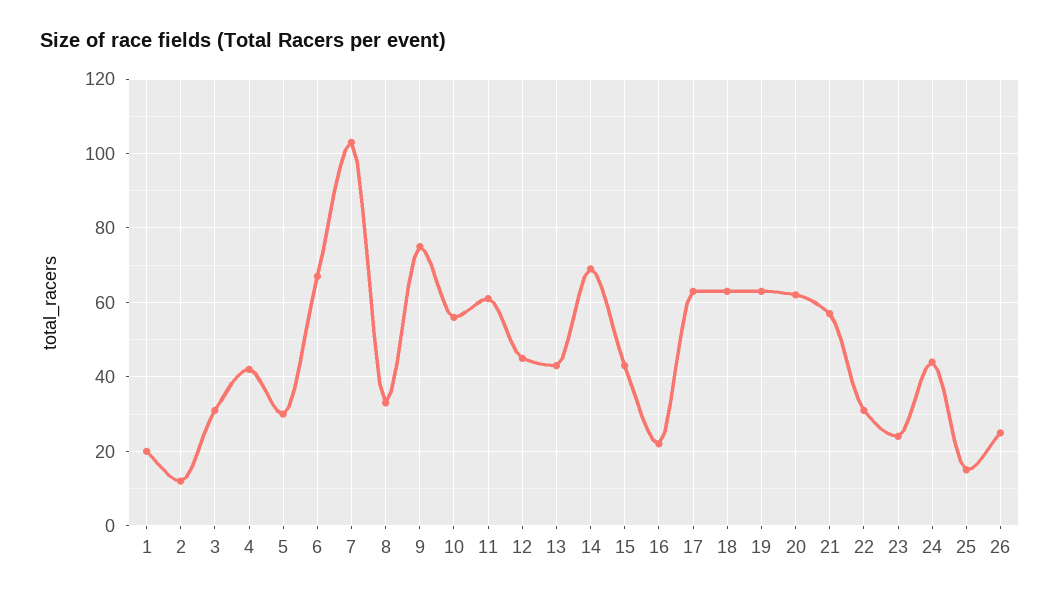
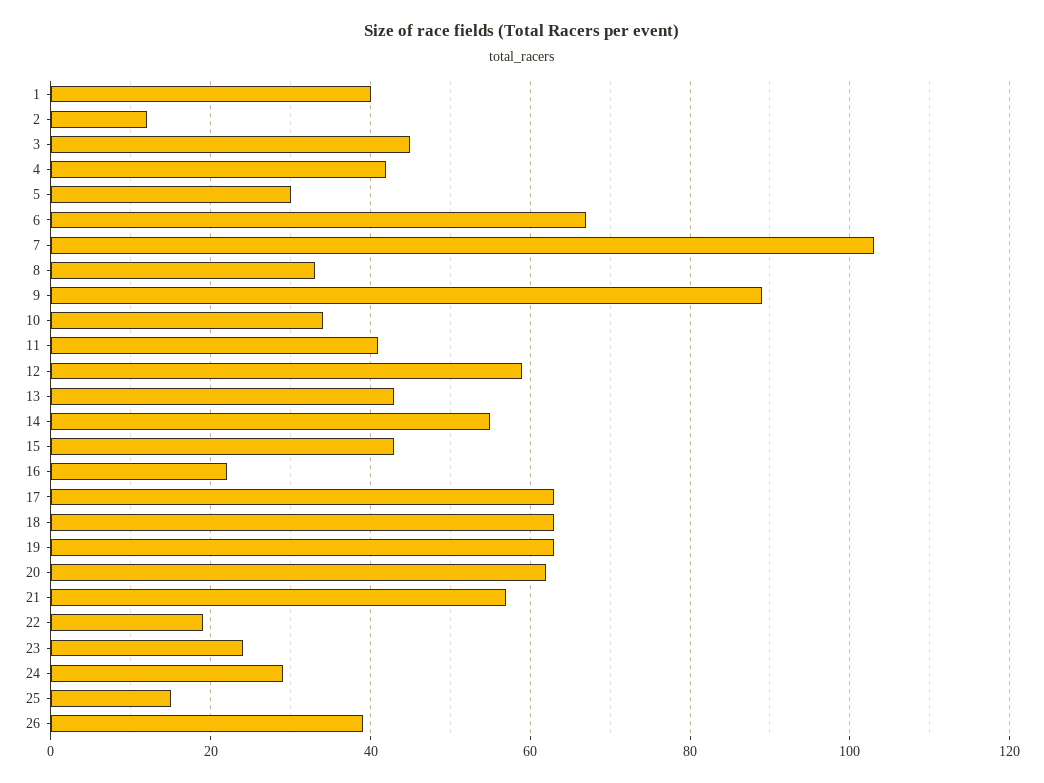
  {
-   "1": 20,
+   "1": 40,
    "2": 10,
-   "3": 30,
+   "3": 45,
    "4": 40,
    "5": 30,
    "6": 65,
    "7": 105,
    "8": 35,
-   "9": 75,
+   "9": 90,
-   "10": 55,
+   "10": 35,
-   "11": 60,
+   "11": 40,
-   "12": 45,
+   "12": 60,
    "13": 45,
-   "14": 70,
+   "14": 55,
    "15": 45,
    "16": 20,
    "17": 65,
    "18": 65,
    "19": 65,
    "20": 60,
    "21": 55,
-   "22": 30,
+   "22": 20,
    "23": 25,
-   "24": 45,
+   "24": 30,
    "25": 15,
-   "26": 25
+   "26": 40
  }

